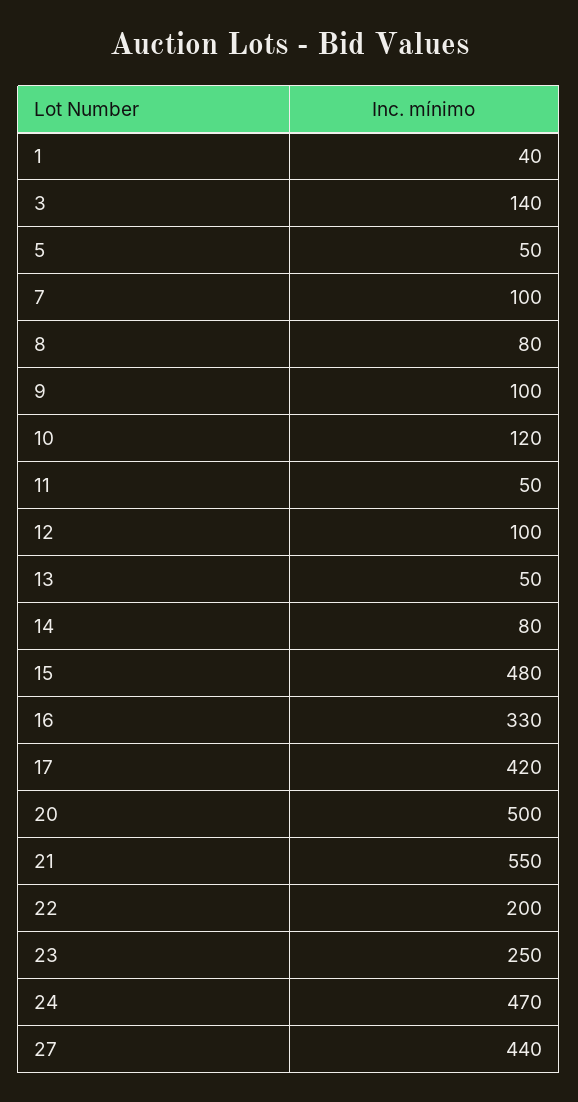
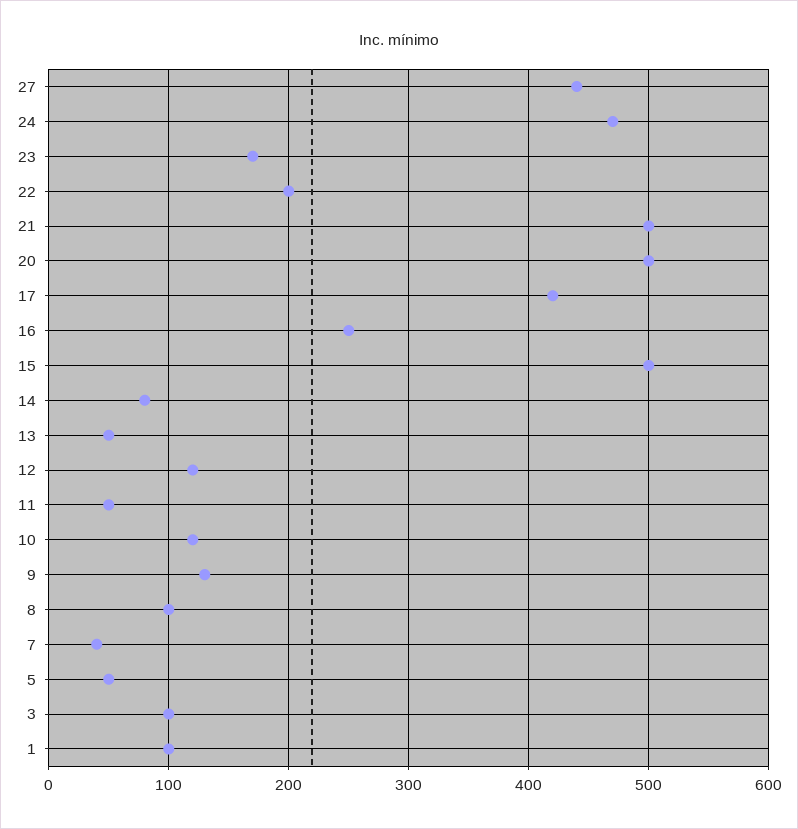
  {
-   "1": 40,
+   "1": 100,
-   "3": 140,
+   "3": 100,
    "5": 50,
-   "7": 100,
+   "7": 40,
-   "8": 80,
+   "8": 100,
-   "9": 100,
+   "9": 130,
    "10": 120,
    "11": 50,
-   "12": 100,
+   "12": 120,
    "13": 50,
    "14": 80,
-   "15": 480,
+   "15": 500,
-   "16": 330,
+   "16": 250,
    "17": 420,
    "20": 500,
-   "21": 550,
+   "21": 500,
    "22": 200,
-   "23": 250,
+   "23": 170,
    "24": 470,
    "27": 440
  }

